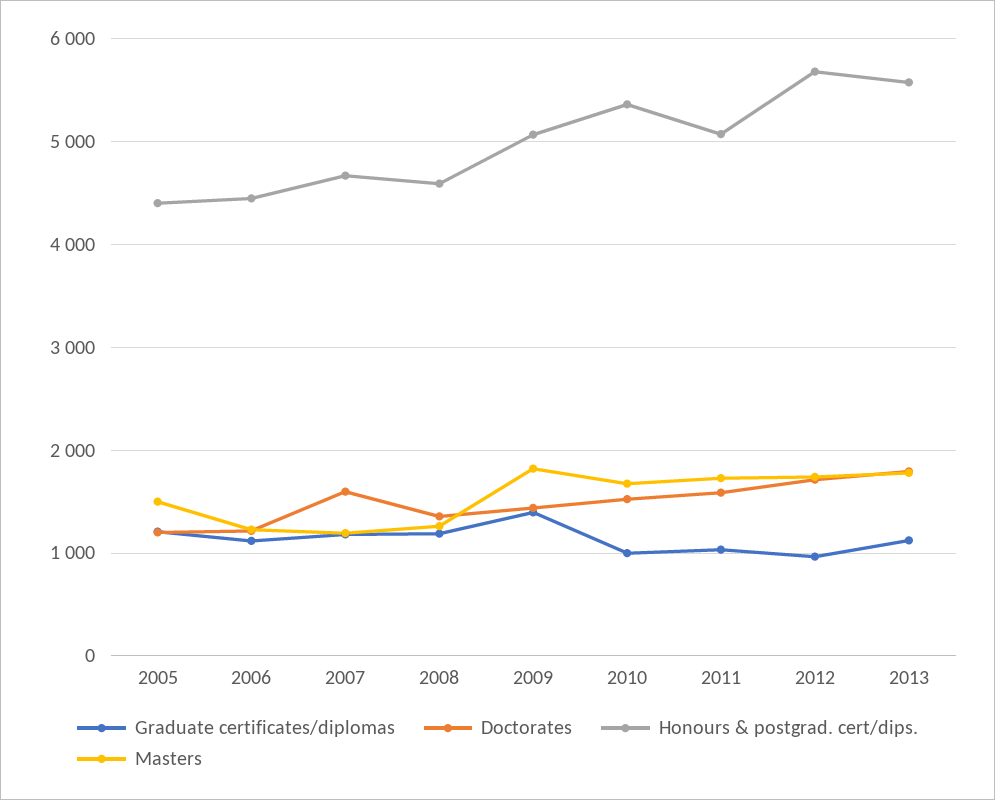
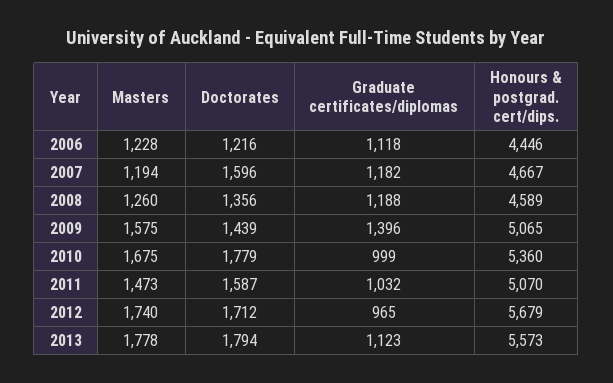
  {
    "Graduate certificates/diplomas": {
-     "2005": 1200,
      "2006": 1118,
      "2007": 1182,
      "2008": 1188,
      "2009": 1396,
      "2010": 999,
      "2011": 1032,
      "2012": 965,
      "2013": 1123
    },
    "Doctorates": {
-     "2005": 1200,
      "2006": 1216,
      "2007": 1596,
      "2008": 1356,
      "2009": 1439,
-     "2010": 1500,
+     "2010": 1779,
      "2011": 1587,
      "2012": 1712,
      "2013": 1794
    },
    "Honours & postgrad. cert/dips.": {
-     "2005": 4400,
      "2006": 4446,
      "2007": 4667,
      "2008": 4589,
      "2009": 5065,
      "2010": 5360,
      "2011": 5070,
      "2012": 5679,
      "2013": 5573
    },
    "Masters": {
-     "2005": 1500,
      "2006": 1228,
      "2007": 1194,
      "2008": 1260,
-     "2009": 1800,
+     "2009": 1575,
      "2010": 1675,
-     "2011": 1700,
+     "2011": 1473,
      "2012": 1740,
      "2013": 1778
    }
  }

